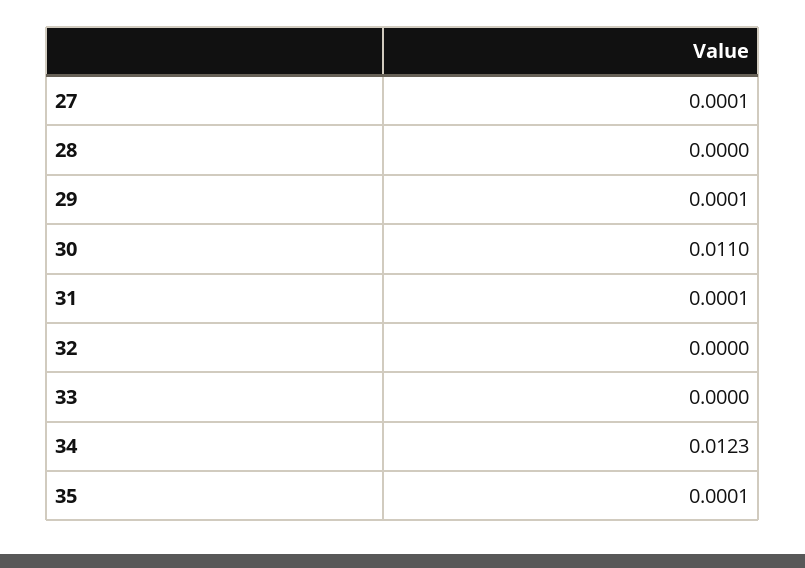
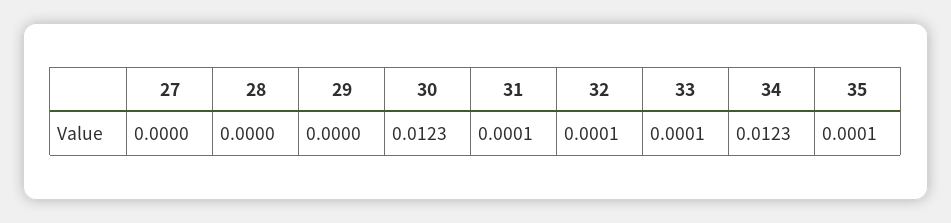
  {
-   "27": 0.0001,
+   "27": 0,
    "28": 0,
-   "29": 0.0001,
+   "29": 0,
-   "30": 0.011,
+   "30": 0.0123,
    "31": 0.0001,
-   "32": 0,
+   "32": 0.0001,
-   "33": 0,
+   "33": 0.0001,
    "34": 0.0123,
    "35": 0.0001
  }

